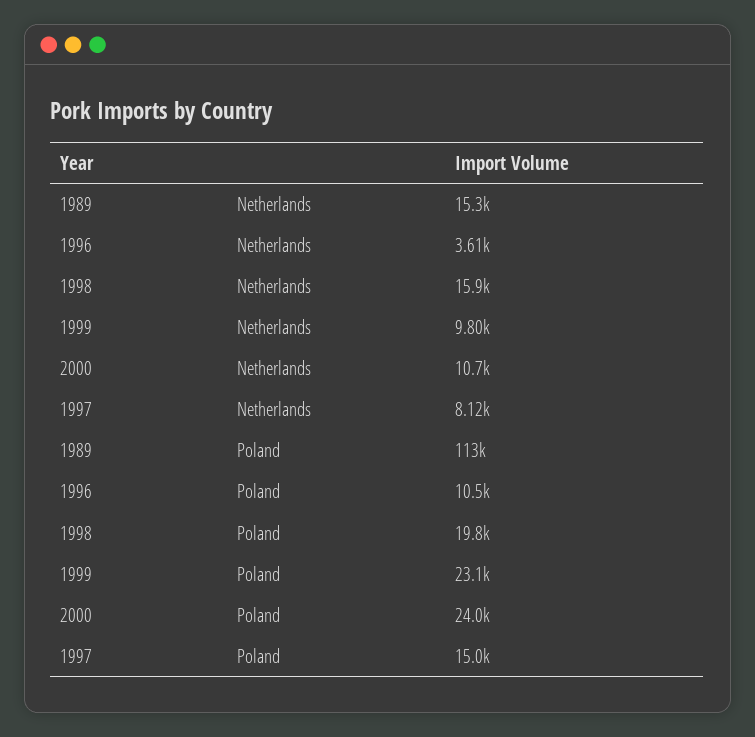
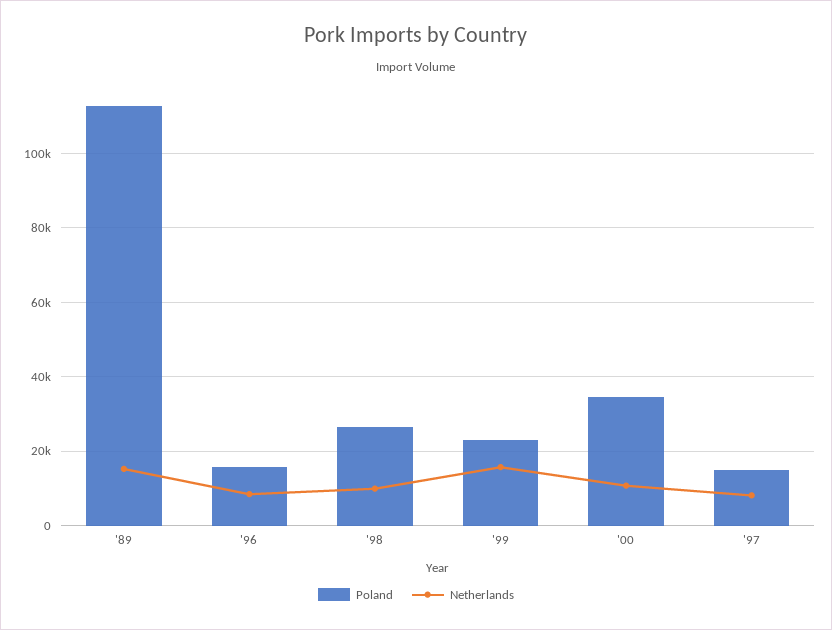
  {
    "Netherlands": {
      "1989": 15300,
-     "1996": 3610,
+     "1996": 8000,
-     "1998": 15900,
+     "1998": 10000,
-     "1999": 9800,
+     "1999": 16000,
      "2000": 10700,
      "1997": 8120
    },
    "Poland": {
      "1989": 113000,
-     "1996": 10500,
+     "1996": 16000,
-     "1998": 19800,
+     "1998": 26000,
      "1999": 23100,
-     "2000": 24000,
+     "2000": 34000,
      "1997": 15000
    }
  }

